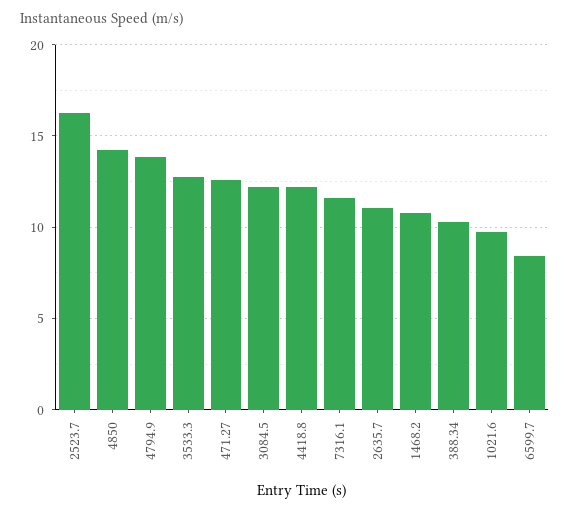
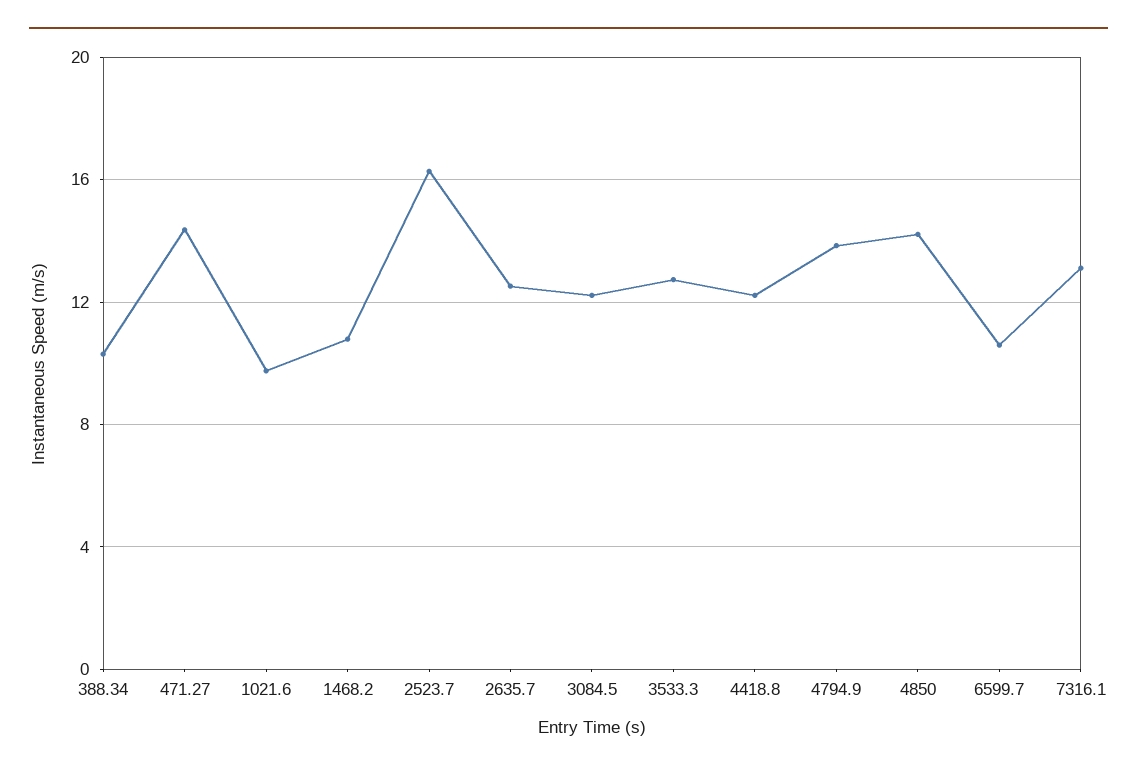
  {
    "2523.7": 16.5,
    "4850": 14,
    "4794.9": 14,
    "3533.3": 12.5,
-   "471.27": 12.5,
+   "471.27": 14.5,
    "3084.5": 12,
    "4418.8": 12,
-   "7316.1": 11.5,
+   "7316.1": 13,
-   "2635.7": 11,
+   "2635.7": 12.5,
    "1468.2": 11,
    "388.34": 10.5,
    "1021.6": 10,
-   "6599.7": 8.5
+   "6599.7": 10.5
  }

